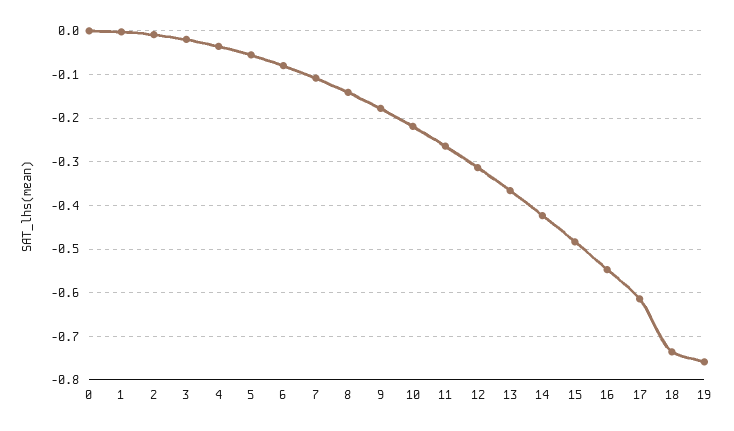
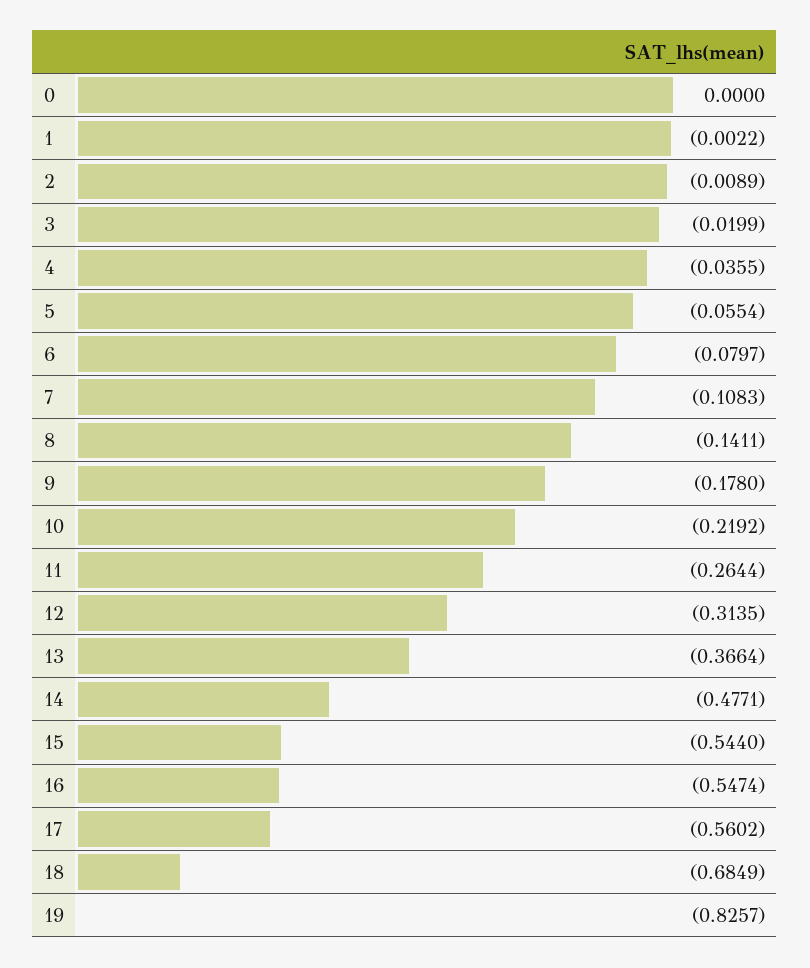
  {
    "0": 0,
    "1": -0.0022,
    "2": -0.0089,
    "3": -0.0199,
    "4": -0.0355,
    "5": -0.0554,
    "6": -0.0797,
    "7": -0.1083,
    "8": -0.1411,
    "9": -0.178,
    "10": -0.2192,
    "11": -0.2644,
    "12": -0.3135,
    "13": -0.3664,
-   "14": -0.42,
+   "14": -0.4771,
-   "15": -0.48,
+   "15": -0.544,
    "16": -0.5474,
-   "17": -0.62,
+   "17": -0.5602,
-   "18": -0.74,
+   "18": -0.6849,
-   "19": -0.76
+   "19": -0.8257
  }

